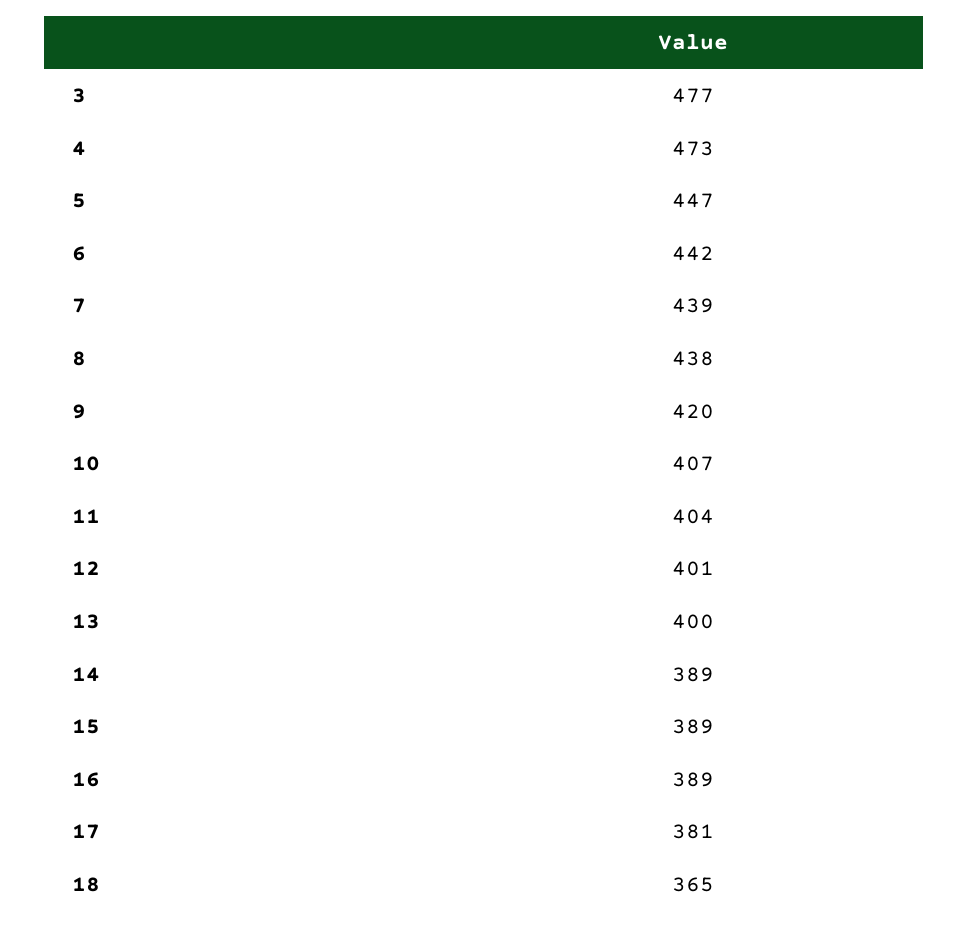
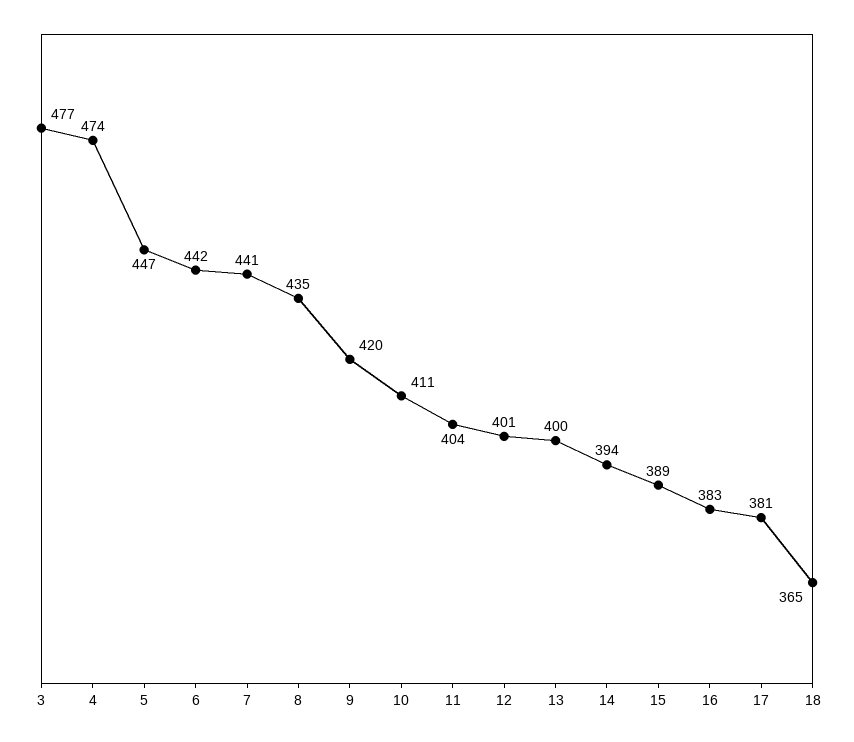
  {
    "3": 477,
-   "4": 473,
+   "4": 474,
    "5": 447,
    "6": 442,
-   "7": 439,
+   "7": 441,
-   "8": 438,
+   "8": 435,
    "9": 420,
-   "10": 407,
+   "10": 411,
    "11": 404,
    "12": 401,
    "13": 400,
-   "14": 389,
+   "14": 394,
    "15": 389,
-   "16": 389,
+   "16": 383,
    "17": 381,
    "18": 365
  }

